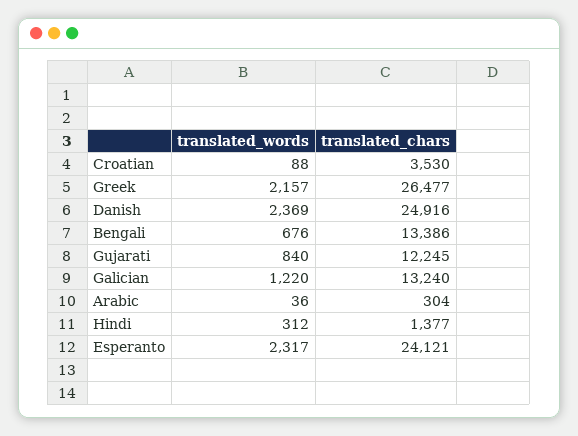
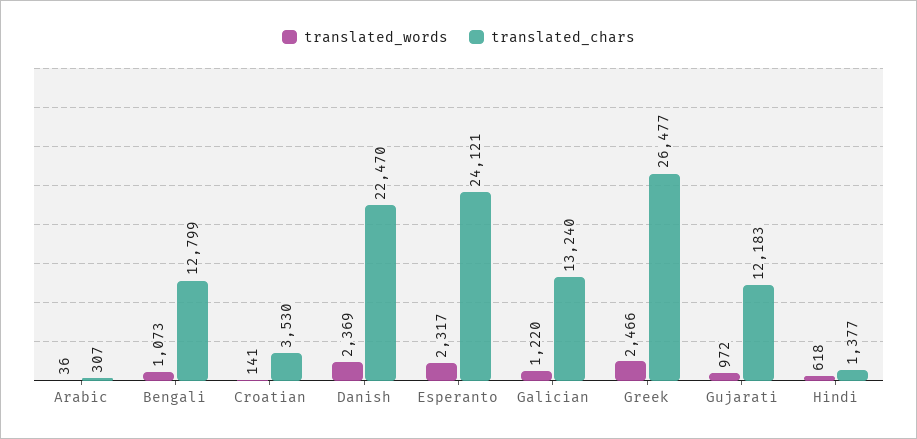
  {
    "translated_words": {
-     "Croatian": 88,
+     "Croatian": 141,
-     "Greek": 2157,
+     "Greek": 2466,
      "Danish": 2369,
-     "Bengali": 676,
+     "Bengali": 1073,
-     "Gujarati": 840,
+     "Gujarati": 972,
      "Galician": 1220,
      "Arabic": 36,
-     "Hindi": 312,
+     "Hindi": 618,
      "Esperanto": 2317
    },
    "translated_chars": {
      "Croatian": 3530,
      "Greek": 26477,
-     "Danish": 24916,
+     "Danish": 22470,
-     "Bengali": 13386,
+     "Bengali": 12799,
-     "Gujarati": 12245,
+     "Gujarati": 12183,
      "Galician": 13240,
-     "Arabic": 304,
+     "Arabic": 307,
      "Hindi": 1377,
      "Esperanto": 24121
    }
  }

